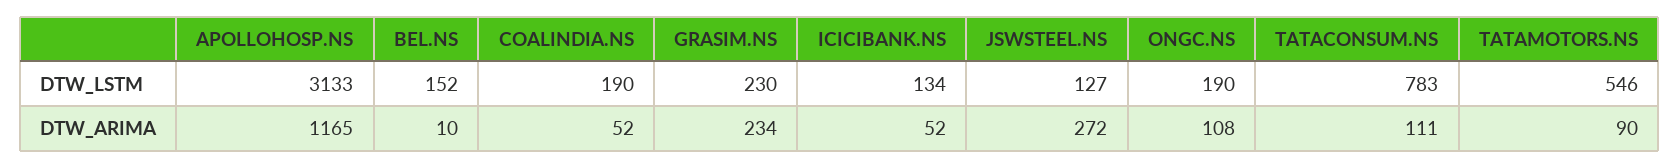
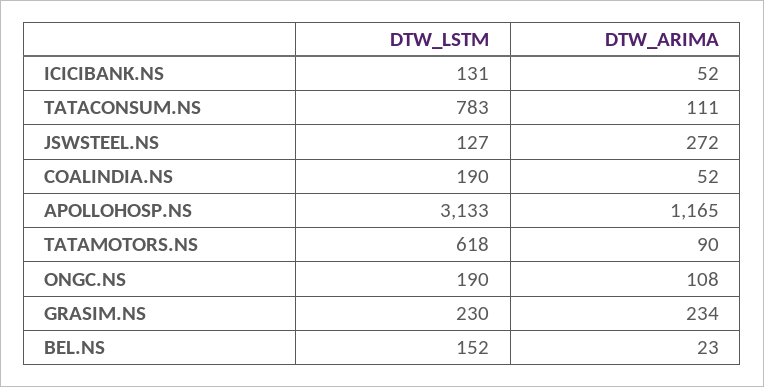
  {
    "APOLLOHOSP.NS": {
      "DTW_LSTM": 3133,
      "DTW_ARIMA": 1165
    },
    "BEL.NS": {
      "DTW_LSTM": 152,
-     "DTW_ARIMA": 10
+     "DTW_ARIMA": 23
    },
    "COALINDIA.NS": {
      "DTW_LSTM": 190,
      "DTW_ARIMA": 52
    },
    "GRASIM.NS": {
      "DTW_LSTM": 230,
      "DTW_ARIMA": 234
    },
    "ICICIBANK.NS": {
-     "DTW_LSTM": 134,
+     "DTW_LSTM": 131,
      "DTW_ARIMA": 52
    },
    "JSWSTEEL.NS": {
      "DTW_LSTM": 127,
      "DTW_ARIMA": 272
    },
    "ONGC.NS": {
      "DTW_LSTM": 190,
      "DTW_ARIMA": 108
    },
    "TATACONSUM.NS": {
      "DTW_LSTM": 783,
      "DTW_ARIMA": 111
    },
    "TATAMOTORS.NS": {
-     "DTW_LSTM": 546,
+     "DTW_LSTM": 618,
      "DTW_ARIMA": 90
    }
  }

